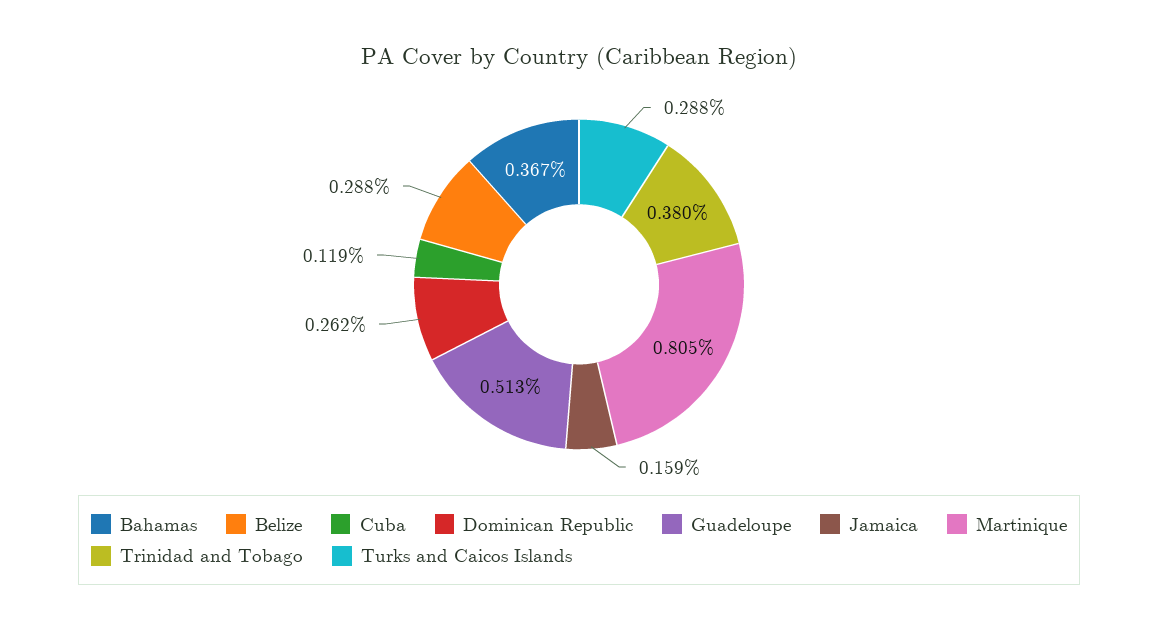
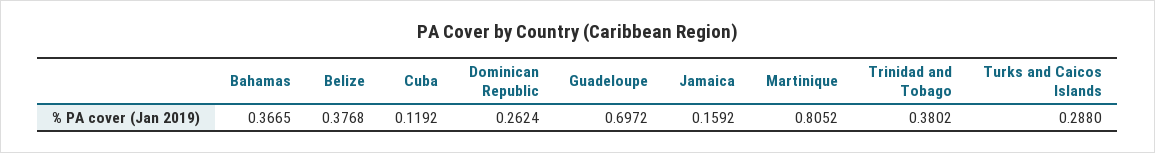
  {
    "Bahamas": 0.3665,
-   "Belize": 0.288,
+   "Belize": 0.3768,
    "Cuba": 0.1192,
    "Dominican Republic": 0.2624,
-   "Guadeloupe": 0.513,
+   "Guadeloupe": 0.6972,
    "Jamaica": 0.1592,
    "Martinique": 0.8052,
    "Trinidad and Tobago": 0.3802,
    "Turks and Caicos Islands": 0.288
  }

